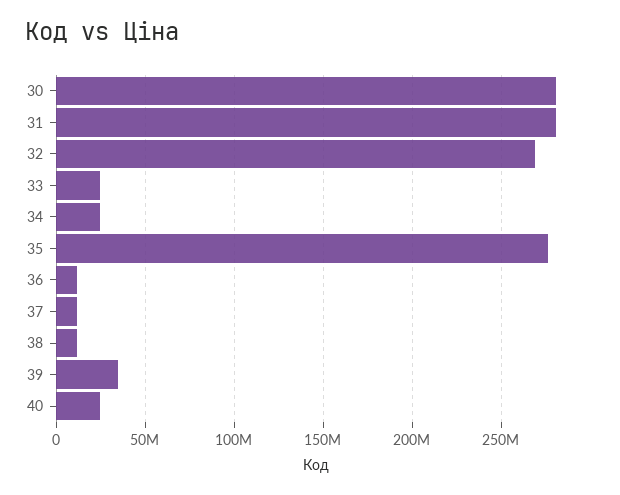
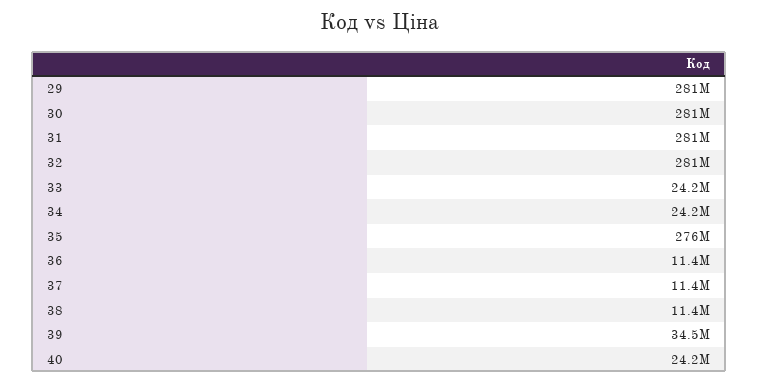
  {
    "30": 281000000,
    "31": 281000000,
-   "32": 270000000,
+   "32": 281000000,
    "33": 24200000,
    "34": 24200000,
    "35": 276000000,
    "36": 11400000,
    "37": 11400000,
    "38": 11400000,
    "39": 34500000,
-   "40": 24200000
+   "40": 24200000,
+   "29": 281000000
  }

